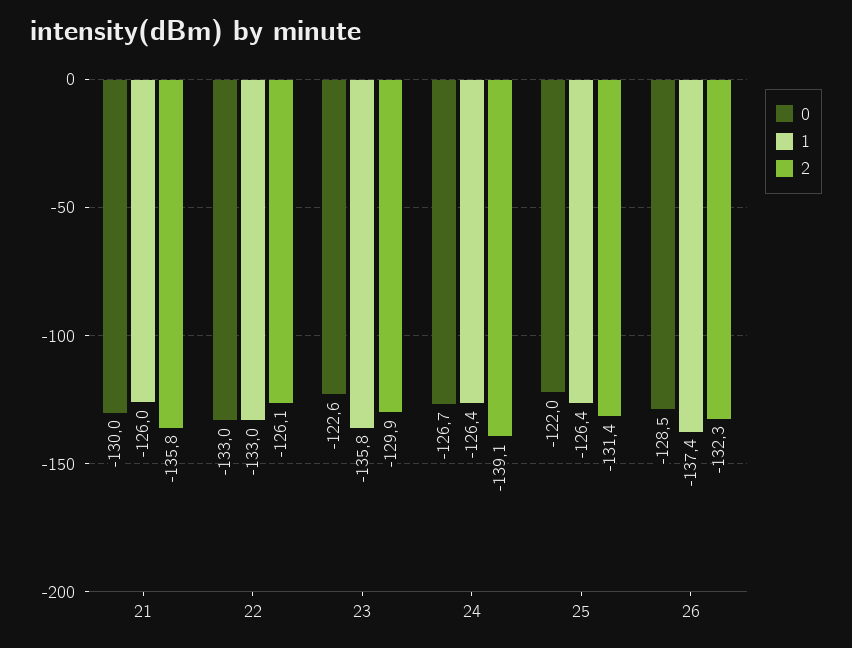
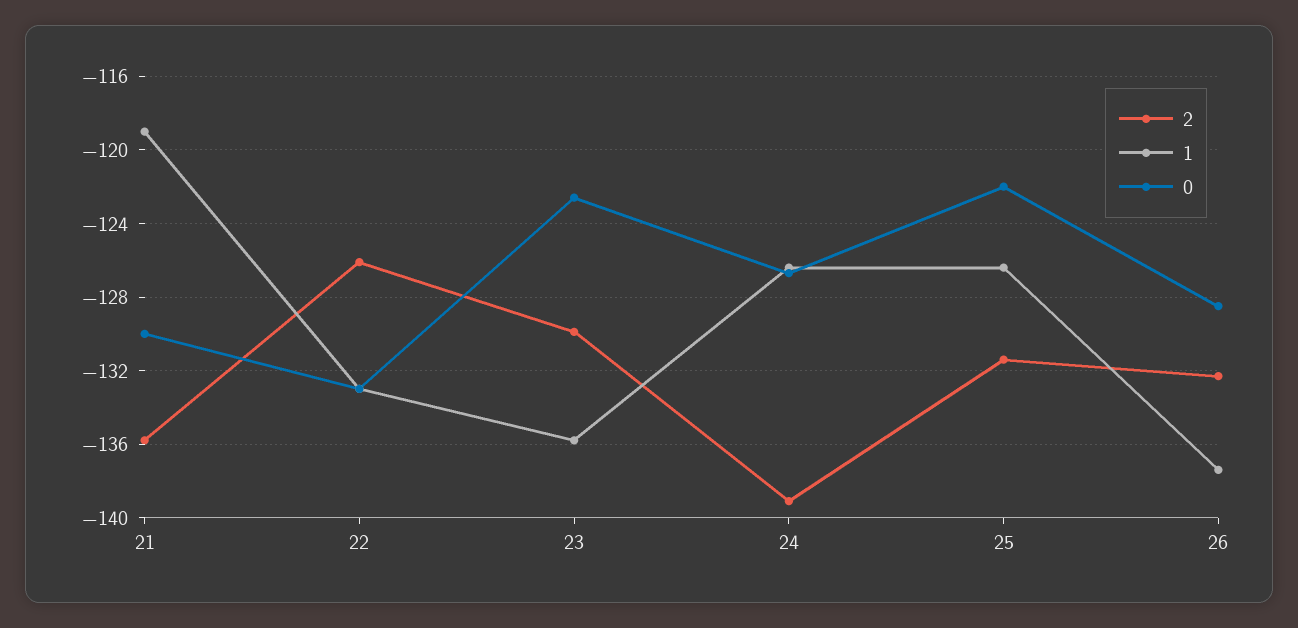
  {
    "0": {
      "21": -130,
      "22": -133,
      "23": -122.6,
      "24": -126.7,
      "25": -122,
      "26": -128.5
    },
    "1": {
-     "21": -126,
+     "21": -119,
      "22": -133,
      "23": -135.8,
      "24": -126.4,
      "25": -126.4,
      "26": -137.4
    },
    "2": {
      "21": -135.8,
      "22": -126.1,
      "23": -129.9,
      "24": -139.1,
      "25": -131.4,
      "26": -132.3
    }
  }

